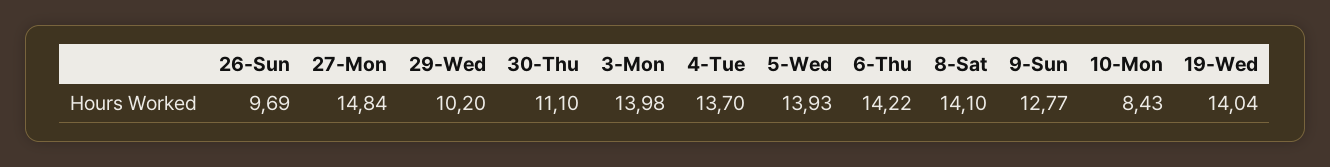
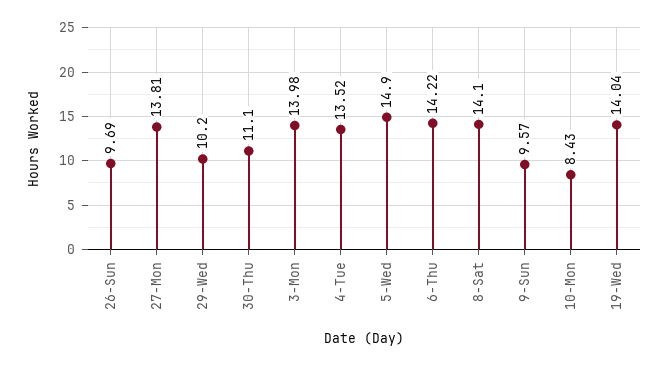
  {
    "26-Sun": 9.69,
-   "27-Mon": 14.84,
+   "27-Mon": 13.81,
    "29-Wed": 10.2,
    "30-Thu": 11.1,
    "3-Mon": 13.98,
-   "4-Tue": 13.7,
+   "4-Tue": 13.52,
-   "5-Wed": 13.93,
+   "5-Wed": 14.9,
    "6-Thu": 14.22,
    "8-Sat": 14.1,
-   "9-Sun": 12.77,
+   "9-Sun": 9.57,
    "10-Mon": 8.43,
    "19-Wed": 14.04
  }

